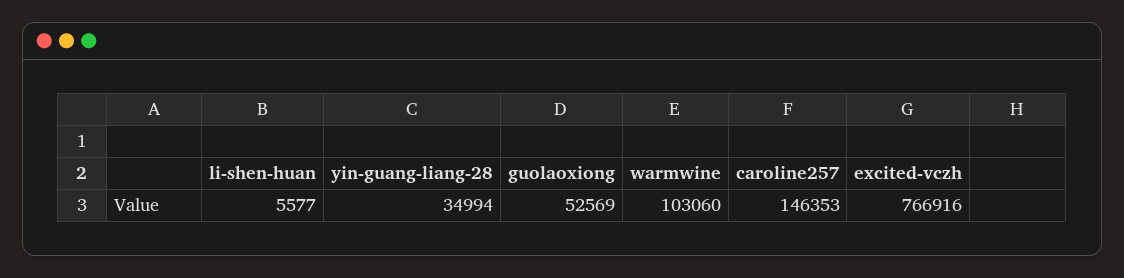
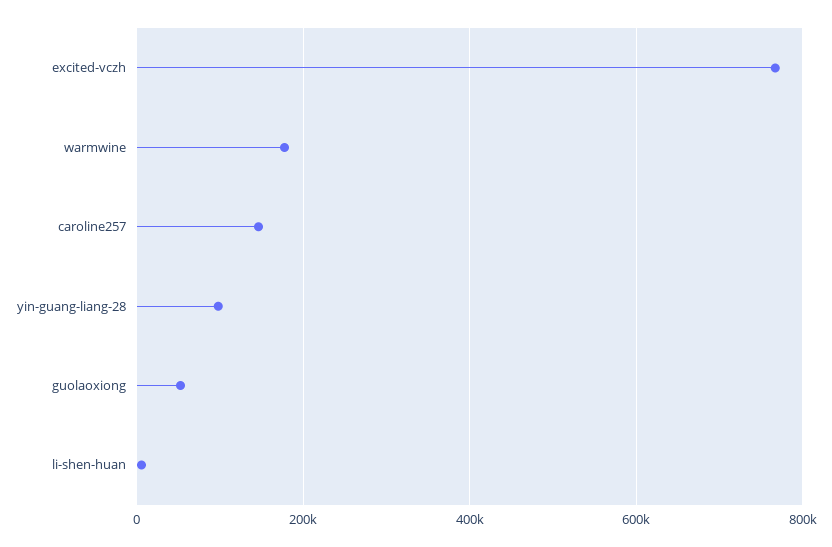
  {
    "li-shen-huan": 5577,
-   "yin-guang-liang-28": 34994,
+   "yin-guang-liang-28": 100000,
    "guolaoxiong": 52569,
-   "warmwine": 103060,
+   "warmwine": 180000,
    "caroline257": 146353,
    "excited-vczh": 766916
  }

